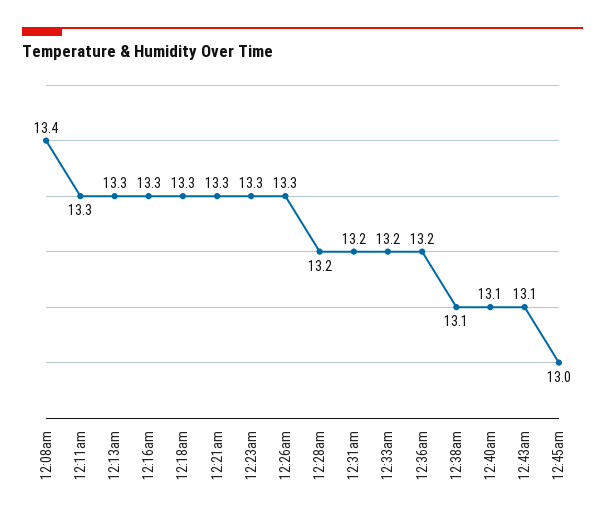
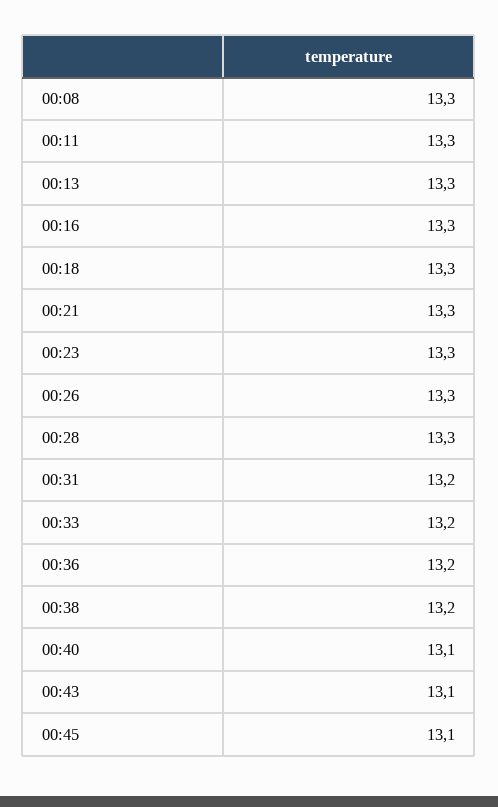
  {
-   "12:08am": 13.4,
+   "12:08am": 13.3,
    "12:11am": 13.3,
    "12:13am": 13.3,
    "12:16am": 13.3,
    "12:18am": 13.3,
    "12:21am": 13.3,
    "12:23am": 13.3,
    "12:26am": 13.3,
-   "12:28am": 13.2,
+   "12:28am": 13.3,
    "12:31am": 13.2,
    "12:33am": 13.2,
    "12:36am": 13.2,
-   "12:38am": 13.1,
+   "12:38am": 13.2,
    "12:40am": 13.1,
    "12:43am": 13.1,
-   "12:45am": 13
+   "12:45am": 13.1
  }

